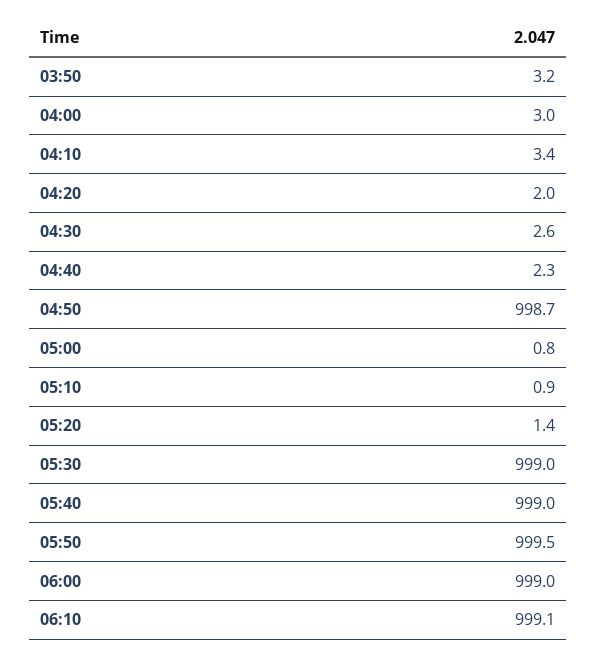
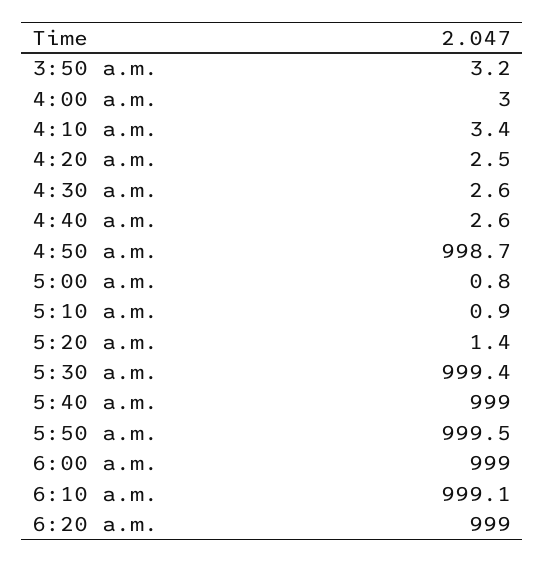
  {
    "03:50": 3.2,
    "04:00": 3,
    "04:10": 3.4,
-   "04:20": 2,
+   "04:20": 2.5,
    "04:30": 2.6,
-   "04:40": 2.3,
+   "04:40": 2.6,
    "04:50": 998.7,
    "05:00": 0.8,
    "05:10": 0.9,
    "05:20": 1.4,
-   "05:30": 999,
+   "05:30": 999.4,
    "05:40": 999,
    "05:50": 999.5,
    "06:00": 999,
-   "06:10": 999.1
+   "06:10": 999.1,
+   "6:20 a.m.": 999
  }

